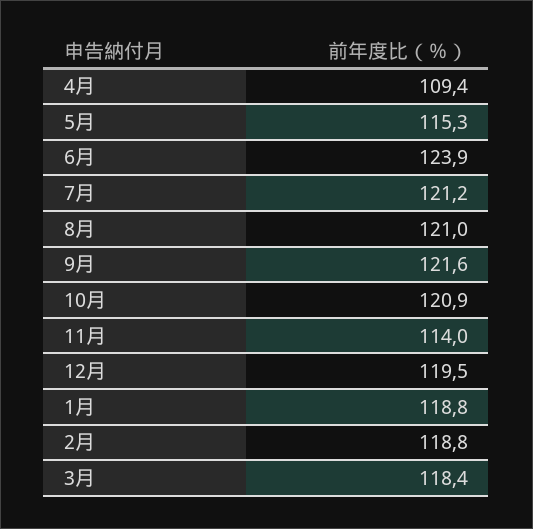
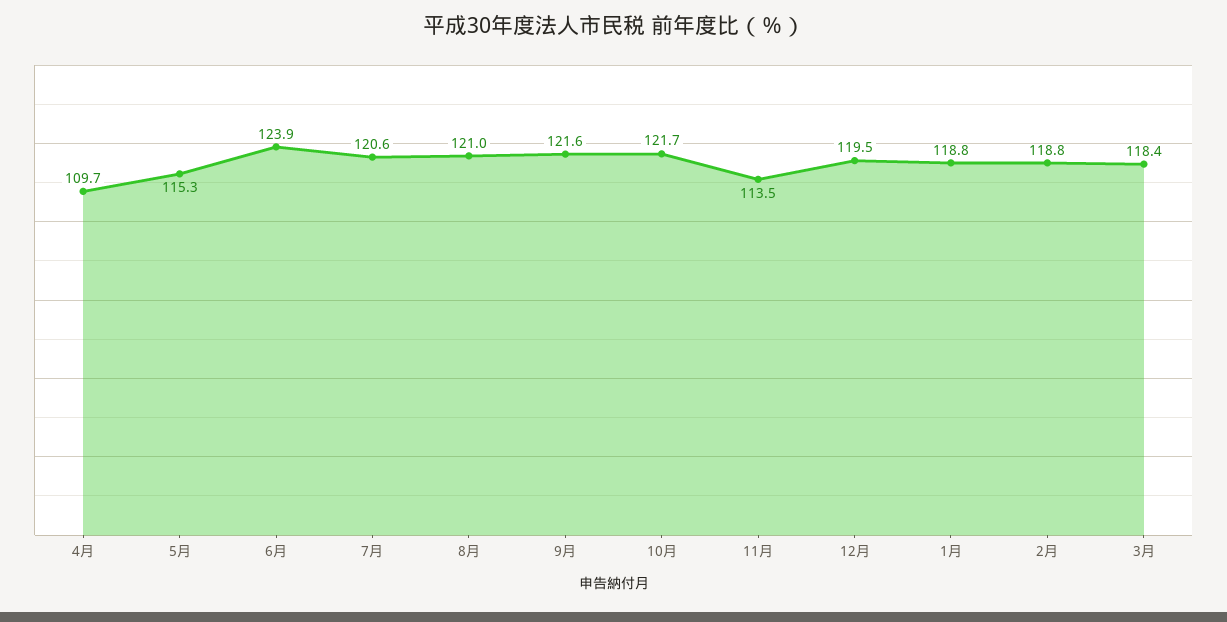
  {
-   "4月": 109.4,
+   "4月": 109.7,
    "5月": 115.3,
    "6月": 123.9,
-   "7月": 121.2,
+   "7月": 120.6,
    "8月": 121,
    "9月": 121.6,
-   "10月": 120.9,
+   "10月": 121.7,
-   "11月": 114,
+   "11月": 113.5,
    "12月": 119.5,
    "1月": 118.8,
    "2月": 118.8,
    "3月": 118.4
  }

